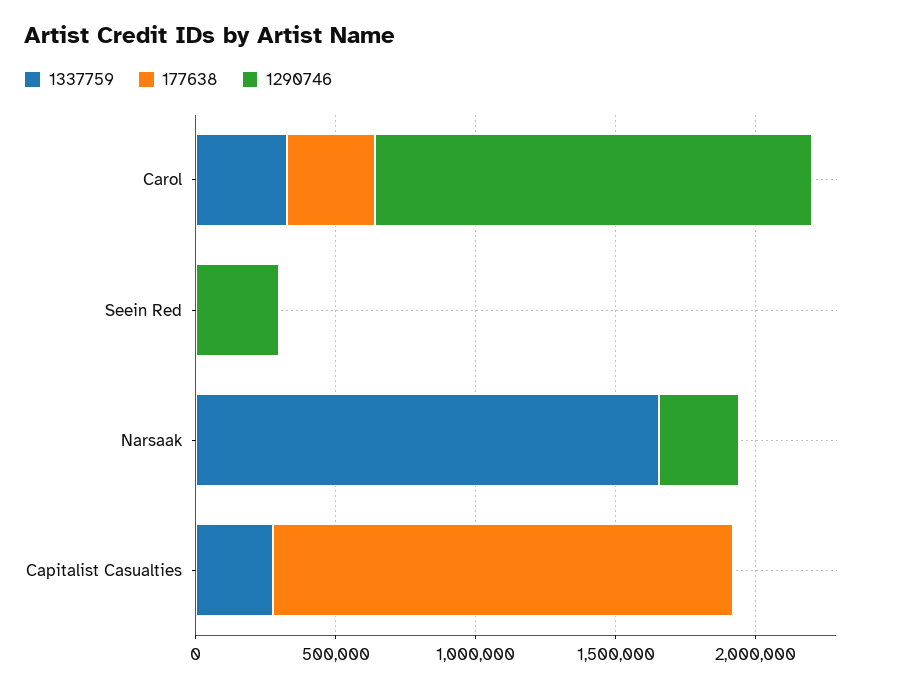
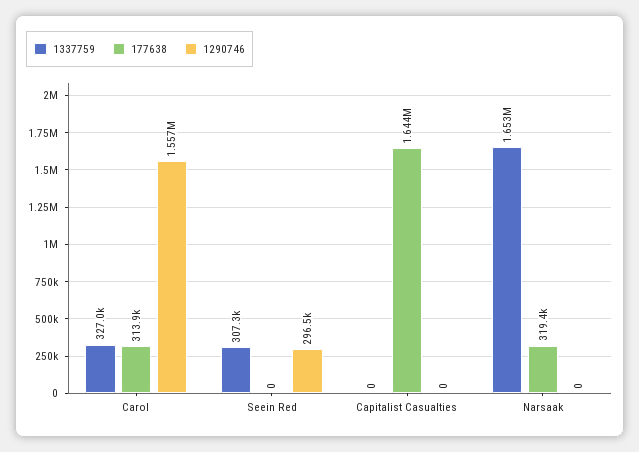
  {
    "1337759": {
      "Carol": 327000,
-     "Seein Red": 0,
+     "Seein Red": 307300,
      "Narsaak": 1653000,
-     "Capitalist Casualties": 300000
+     "Capitalist Casualties": 0
    },
    "177638": {
      "Carol": 313900,
      "Seein Red": 0,
-     "Narsaak": 0,
+     "Narsaak": 319400,
      "Capitalist Casualties": 1644000
    },
    "1290746": {
      "Carol": 1557000,
      "Seein Red": 296500,
-     "Narsaak": 300000,
+     "Narsaak": 0,
      "Capitalist Casualties": 0
    }
  }

